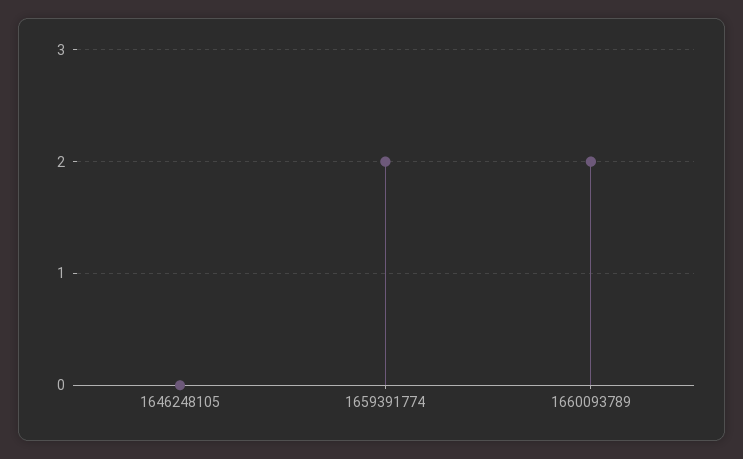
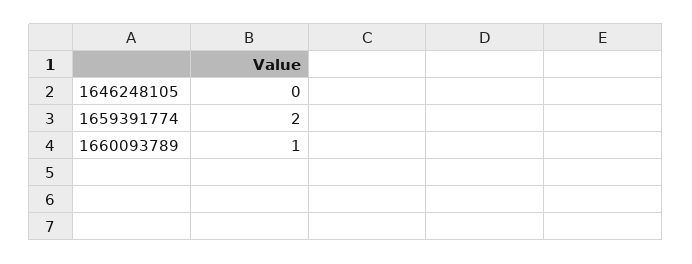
  {
    "1646248105": 0,
    "1659391774": 2,
-   "1660093789": 2
+   "1660093789": 1
  }

